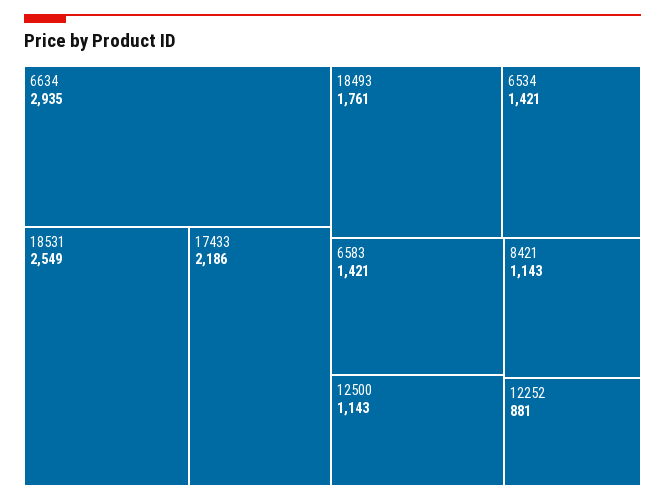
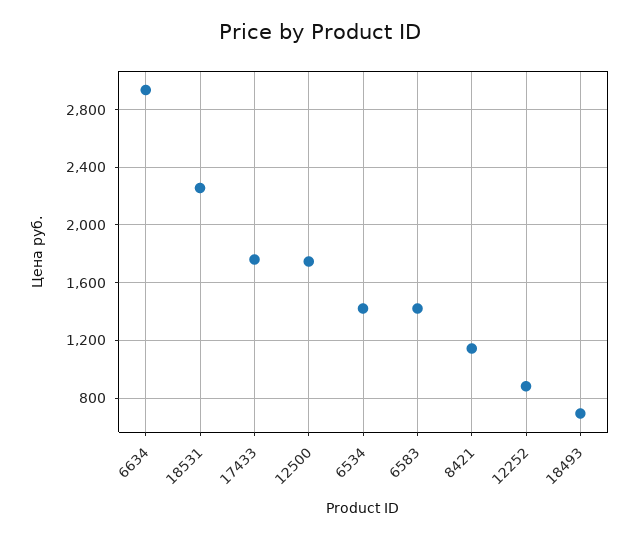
  {
    "6634": 2935,
-   "18531": 2549,
+   "18531": 2250,
-   "17433": 2186,
+   "17433": 1750,
-   "18493": 1761,
+   "18493": 700,
    "6534": 1421,
    "6583": 1421,
-   "12500": 1143,
+   "12500": 1750,
    "8421": 1143,
    "12252": 881
  }

